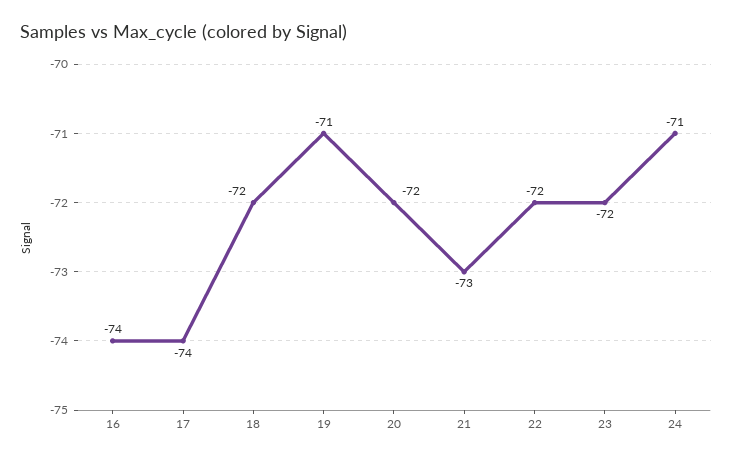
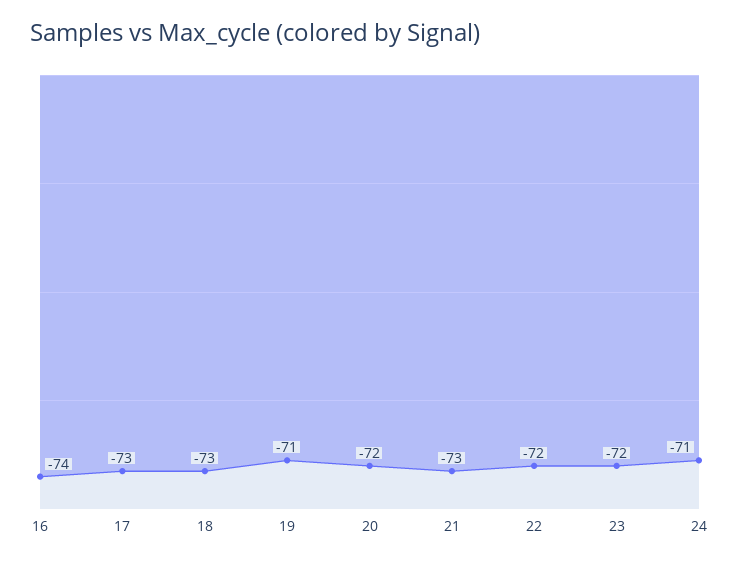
  {
    "16": -74,
-   "17": -74,
+   "17": -73,
-   "18": -72,
+   "18": -73,
    "19": -71,
    "20": -72,
    "21": -73,
    "22": -72,
    "23": -72,
    "24": -71
  }

